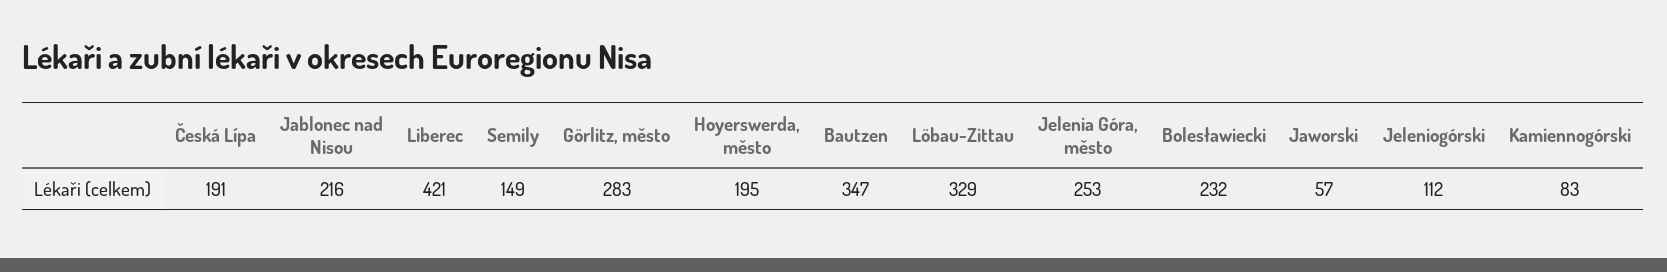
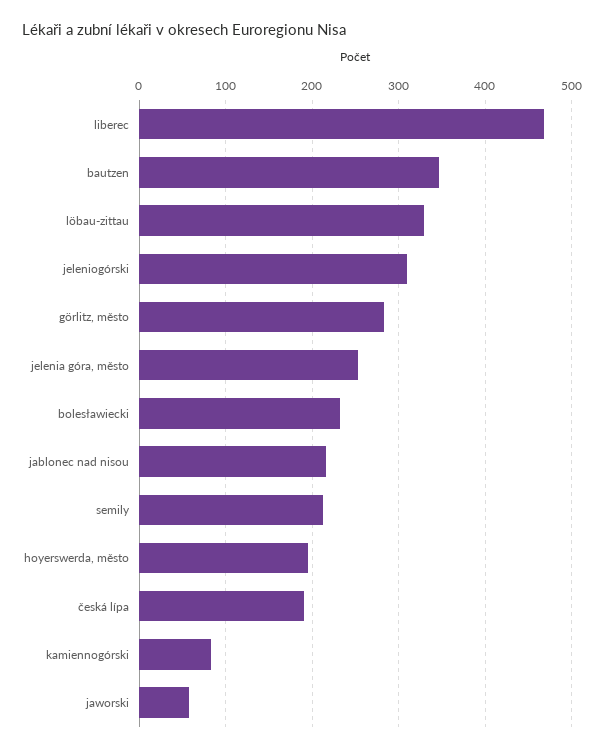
  {
    "Česká Lípa": 191,
    "Jablonec nad Nisou": 216,
-   "Liberec": 421,
+   "Liberec": 470,
-   "Semily": 149,
+   "Semily": 210,
    "Görlitz, město": 283,
    "Hoyerswerda, město": 195,
    "Bautzen": 347,
    "Löbau-Zittau": 329,
    "Jelenia Góra, město": 253,
    "Bolesławiecki": 232,
    "Jaworski": 57,
-   "Jeleniogórski": 112,
+   "Jeleniogórski": 310,
    "Kamiennogórski": 83
  }

